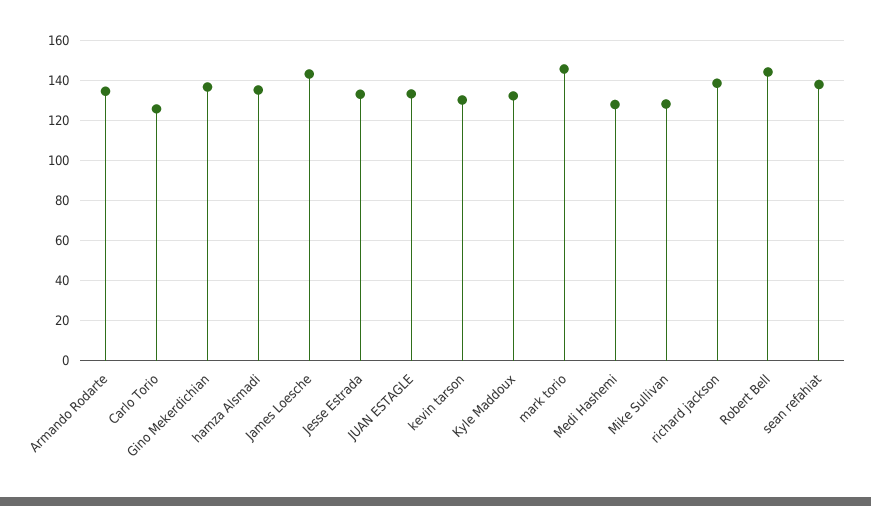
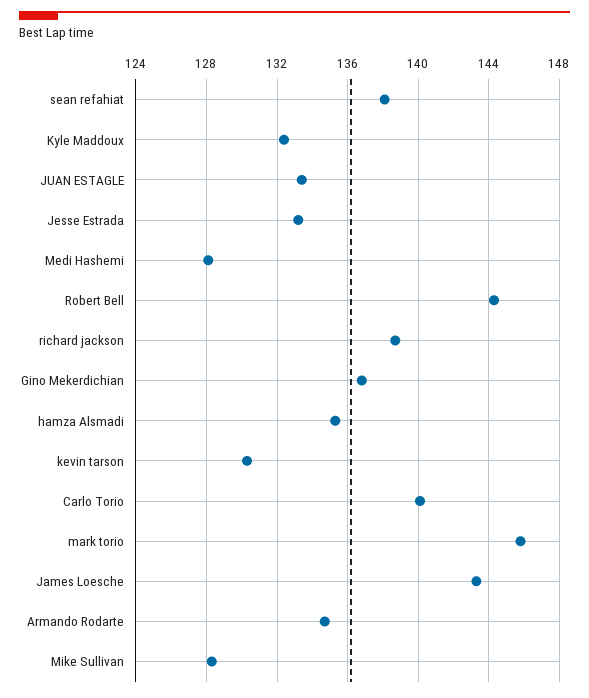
  {
    "Armando Rodarte": 134.5,
-   "Carlo Torio": 125,
+   "Carlo Torio": 140,
    "Gino Mekerdichian": 137,
    "hamza Alsmadi": 135.5,
    "James Loesche": 143.5,
    "Jesse Estrada": 133,
    "JUAN ESTAGLE": 133.5,
    "kevin tarson": 130.5,
    "Kyle Maddoux": 132.5,
    "mark torio": 146,
    "Medi Hashemi": 128,
    "Mike Sullivan": 128.5,
    "richard jackson": 138.5,
    "Robert Bell": 144.5,
    "sean refahiat": 138
  }

